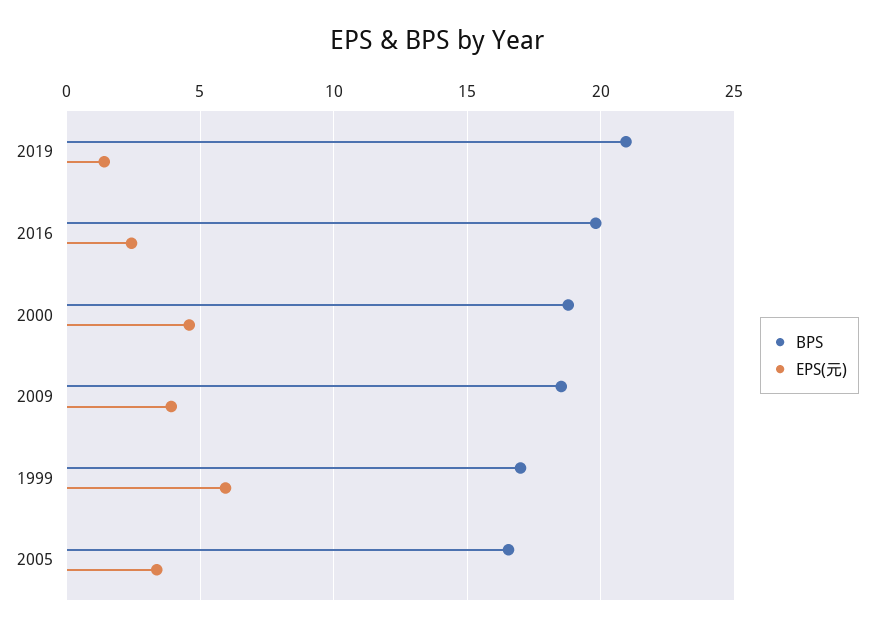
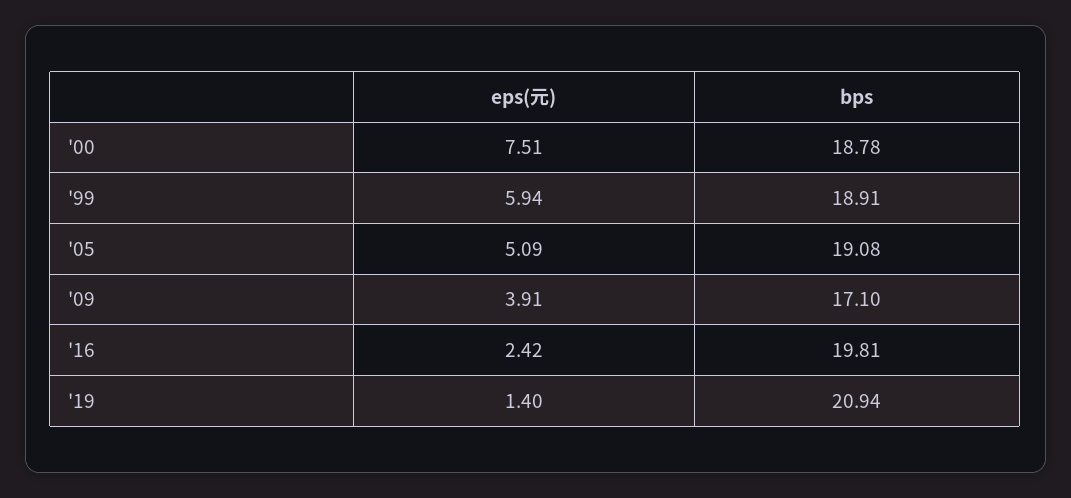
  {
    "BPS": {
      "2019": 20.94,
      "2016": 19.81,
      "2000": 18.78,
-     "2009": 18.5,
+     "2009": 17.1,
-     "1999": 17,
+     "1999": 18.91,
-     "2005": 16.5
+     "2005": 19.08
    },
    "EPS(元)": {
      "2019": 1.4,
      "2016": 2.42,
-     "2000": 4.5,
+     "2000": 7.51,
      "2009": 3.91,
      "1999": 5.94,
-     "2005": 3.5
+     "2005": 5.09
    }
  }

